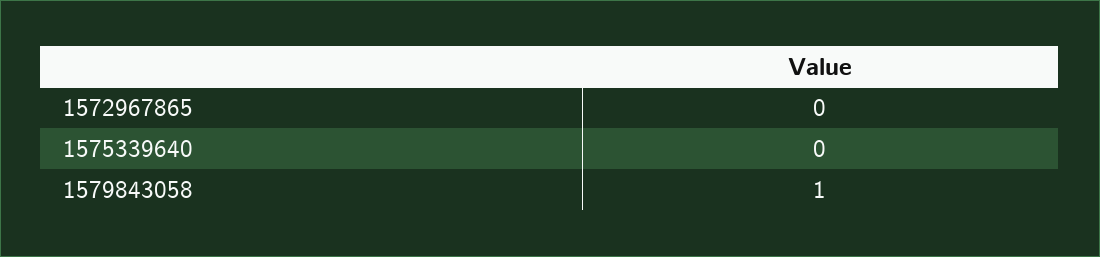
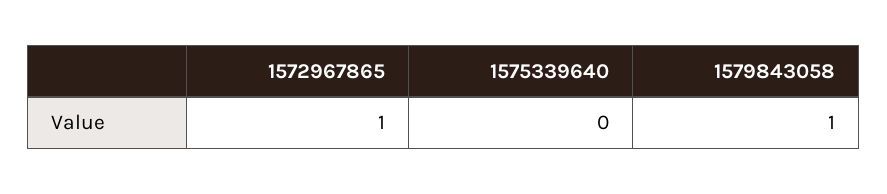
  {
-   "1572967865": 0,
+   "1572967865": 1,
    "1575339640": 0,
    "1579843058": 1
  }

